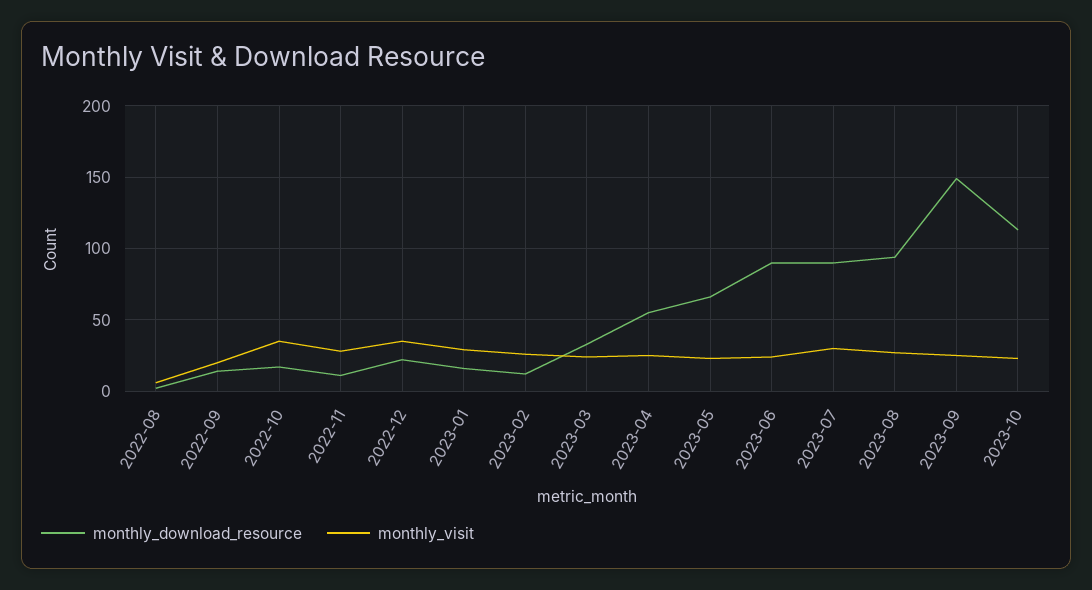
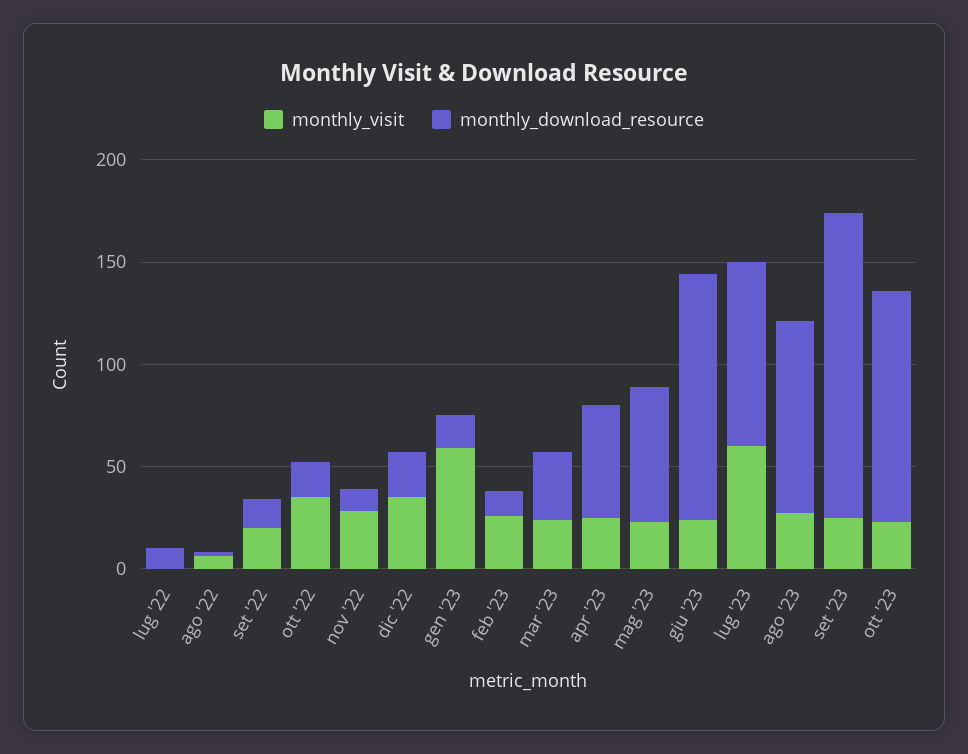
  {
    "monthly_download_resource": {
      "2022-08": 0,
      "2022-09": 15,
      "2022-10": 15,
      "2022-11": 10,
      "2022-12": 20,
      "2023-01": 15,
      "2023-02": 10,
      "2023-03": 35,
      "2023-04": 55,
      "2023-05": 65,
-     "2023-06": 90,
+     "2023-06": 120,
      "2023-07": 90,
      "2023-08": 95,
      "2023-09": 150,
-     "2023-10": 115
+     "2023-10": 115,
+     "lug '22": 10
    },
    "monthly_visit": {
      "2022-08": 5,
      "2022-09": 20,
      "2022-10": 35,
      "2022-11": 30,
      "2022-12": 35,
-     "2023-01": 30,
+     "2023-01": 60,
      "2023-02": 25,
      "2023-03": 25,
      "2023-04": 25,
      "2023-05": 25,
      "2023-06": 25,
-     "2023-07": 30,
+     "2023-07": 60,
      "2023-08": 25,
      "2023-09": 25,
-     "2023-10": 25
+     "2023-10": 25,
+     "lug '22": 0
    }
  }

